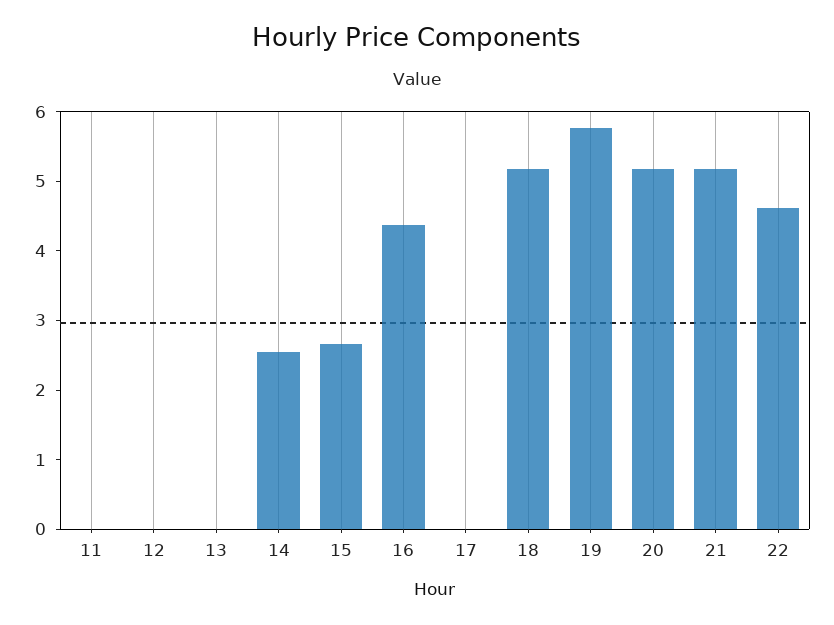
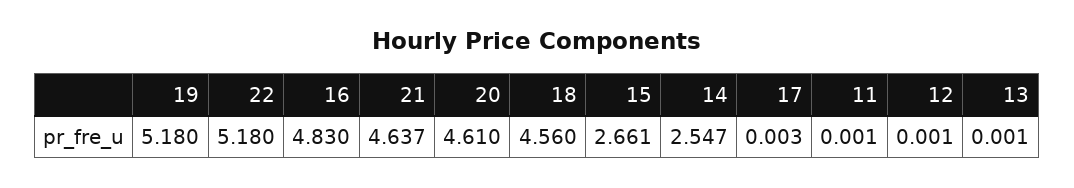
  {
    "11": 0.001,
    "12": 0.001,
    "13": 0.001,
    "14": 2.547,
    "15": 2.661,
-   "16": 4.4,
+   "16": 4.83,
    "17": 0.003,
-   "18": 5.2,
+   "18": 4.56,
-   "19": 5.8,
+   "19": 5.18,
-   "20": 5.2,
+   "20": 4.61,
-   "21": 5.2,
+   "21": 4.637,
-   "22": 4.6
+   "22": 5.18
  }

